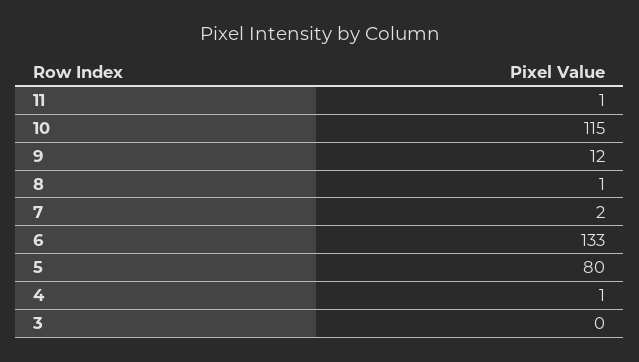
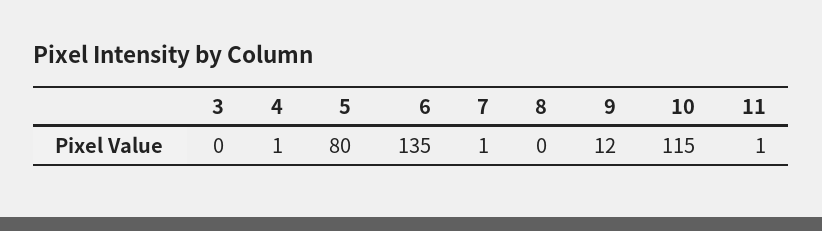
  {
    "11": 1,
    "10": 115,
    "9": 12,
-   "8": 1,
+   "8": 0,
-   "7": 2,
+   "7": 1,
-   "6": 133,
+   "6": 135,
    "5": 80,
    "4": 1,
    "3": 0
  }

